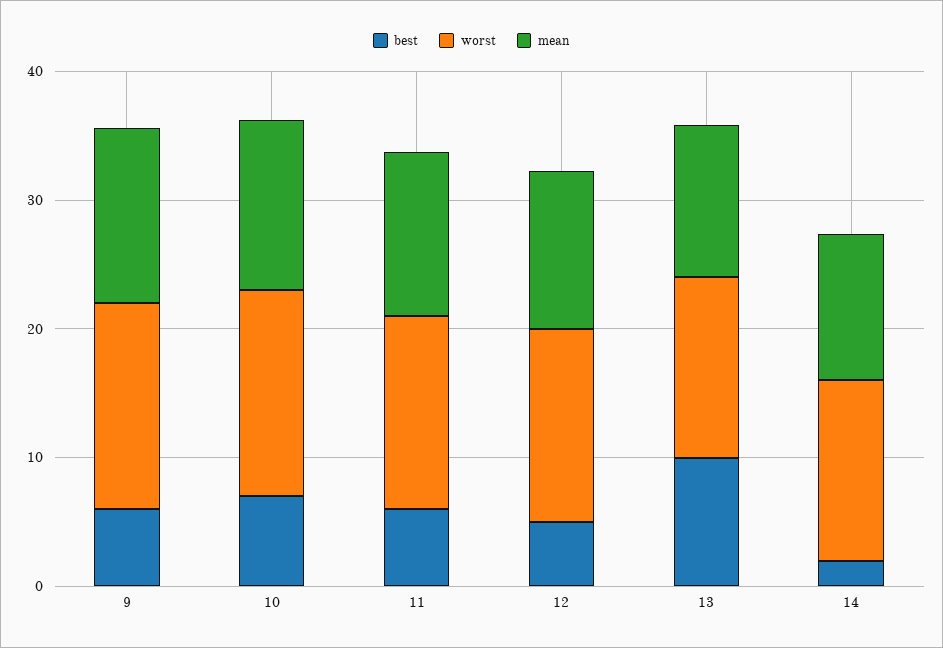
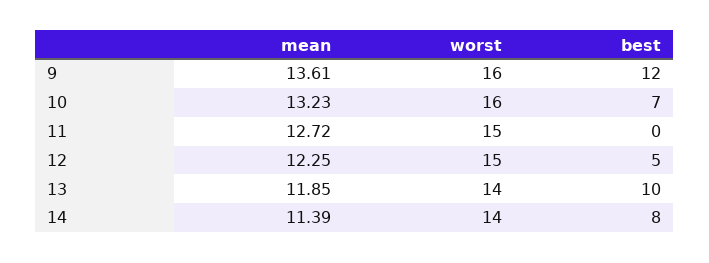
  {
    "best": {
-     "9": 6,
+     "9": 12,
      "10": 7,
-     "11": 6,
+     "11": 0,
      "12": 5,
      "13": 10,
-     "14": 2
+     "14": 8
    },
    "worst": {
      "9": 16,
      "10": 16,
      "11": 15,
      "12": 15,
      "13": 14,
      "14": 14
    },
    "mean": {
      "9": 13.61,
      "10": 13.23,
      "11": 12.72,
      "12": 12.25,
      "13": 11.85,
      "14": 11.39
    }
  }

